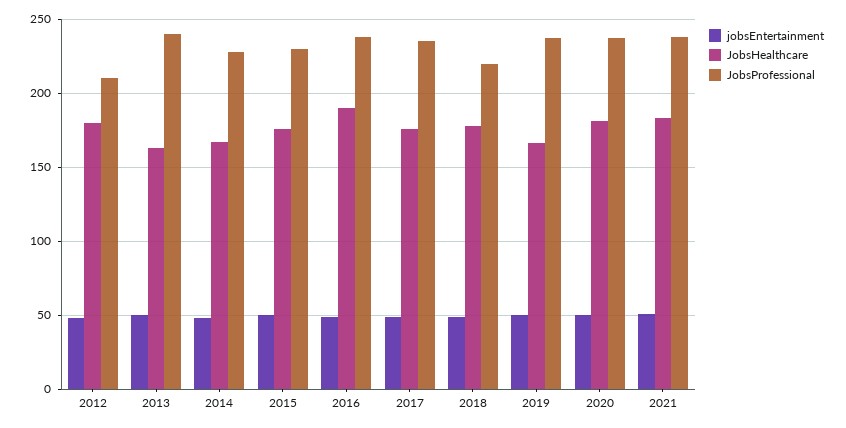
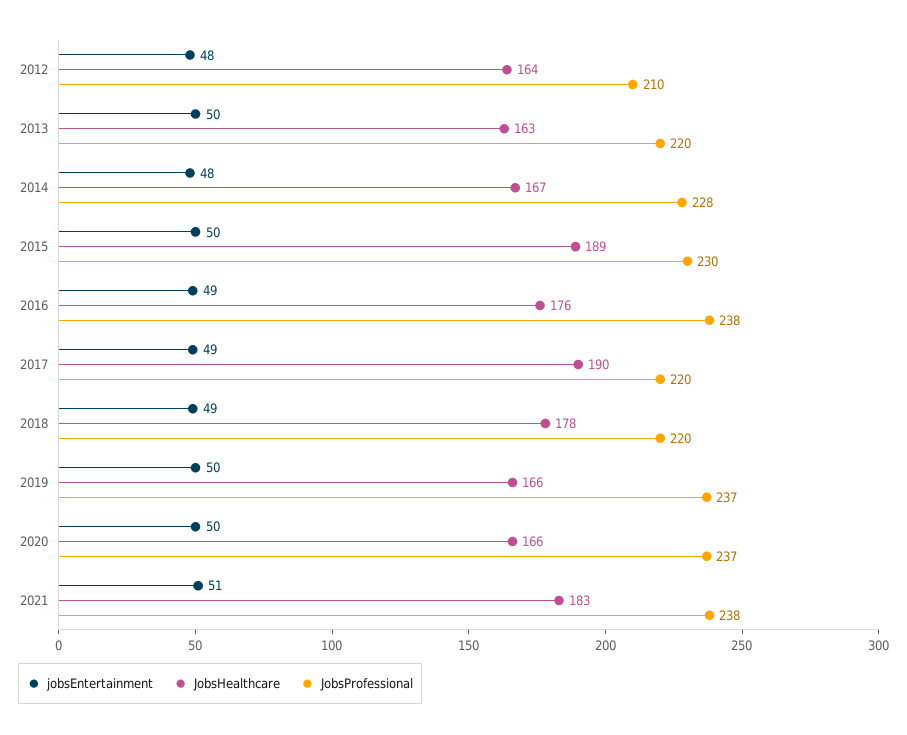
  {
    "jobsEntertainment": {
      "2012": 48,
      "2013": 50,
      "2014": 48,
      "2015": 50,
      "2016": 49,
      "2017": 49,
      "2018": 49,
      "2019": 50,
      "2020": 50,
      "2021": 51
    },
    "JobsHealthcare": {
-     "2012": 180,
+     "2012": 164,
      "2013": 163,
      "2014": 167,
-     "2015": 175,
+     "2015": 189,
-     "2016": 190,
+     "2016": 176,
-     "2017": 175,
+     "2017": 190,
      "2018": 178,
      "2019": 166,
-     "2020": 180,
+     "2020": 166,
      "2021": 183
    },
    "JobsProfessional": {
      "2012": 210,
-     "2013": 240,
+     "2013": 220,
      "2014": 228,
      "2015": 230,
      "2016": 238,
-     "2017": 235,
+     "2017": 220,
      "2018": 220,
      "2019": 237,
      "2020": 237,
      "2021": 238
    }
  }

